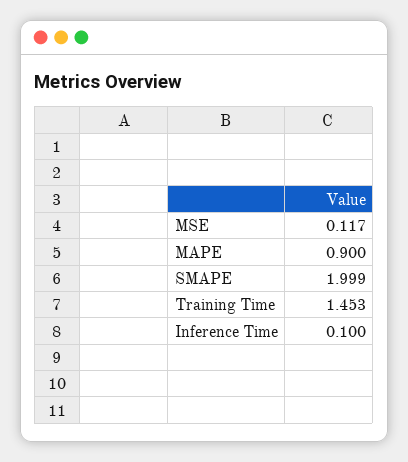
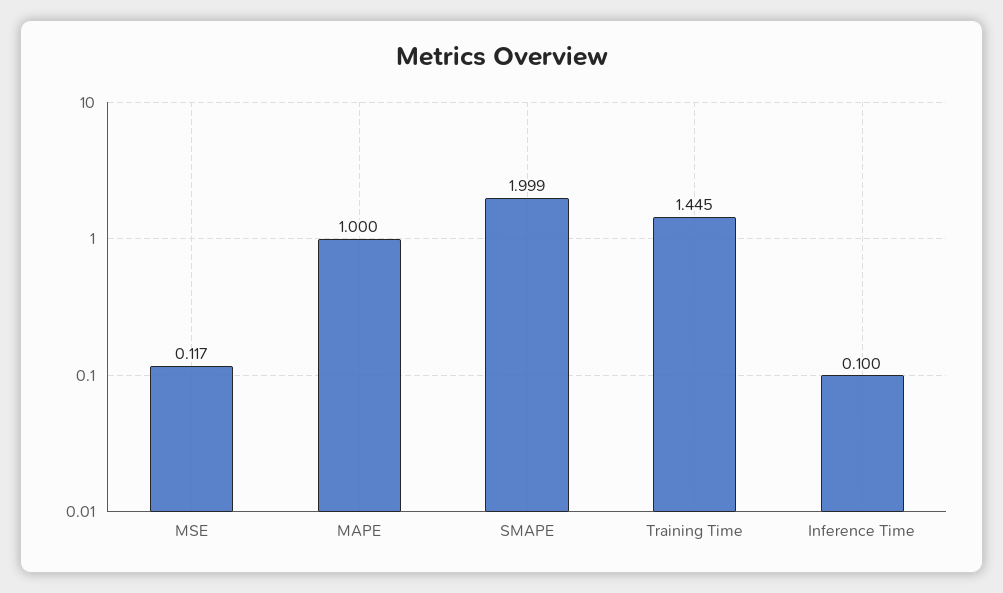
  {
    "MSE": 0.117,
-   "MAPE": 0.9,
+   "MAPE": 1,
    "SMAPE": 1.999,
-   "Training Time": 1.453,
+   "Training Time": 1.445,
    "Inference Time": 0.1
  }

